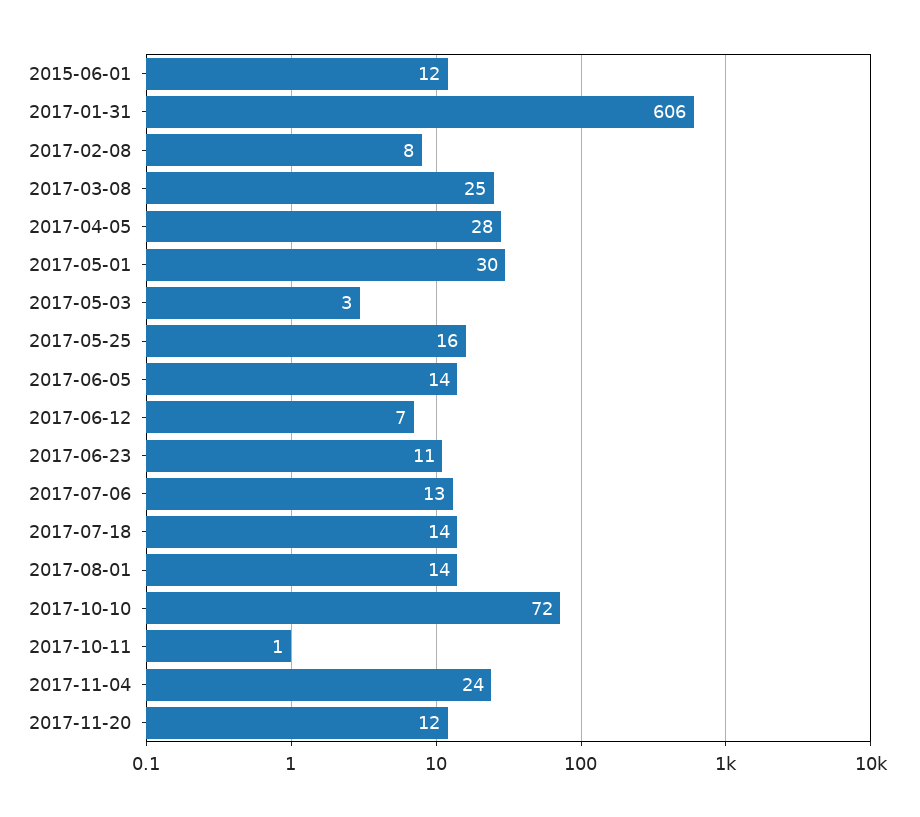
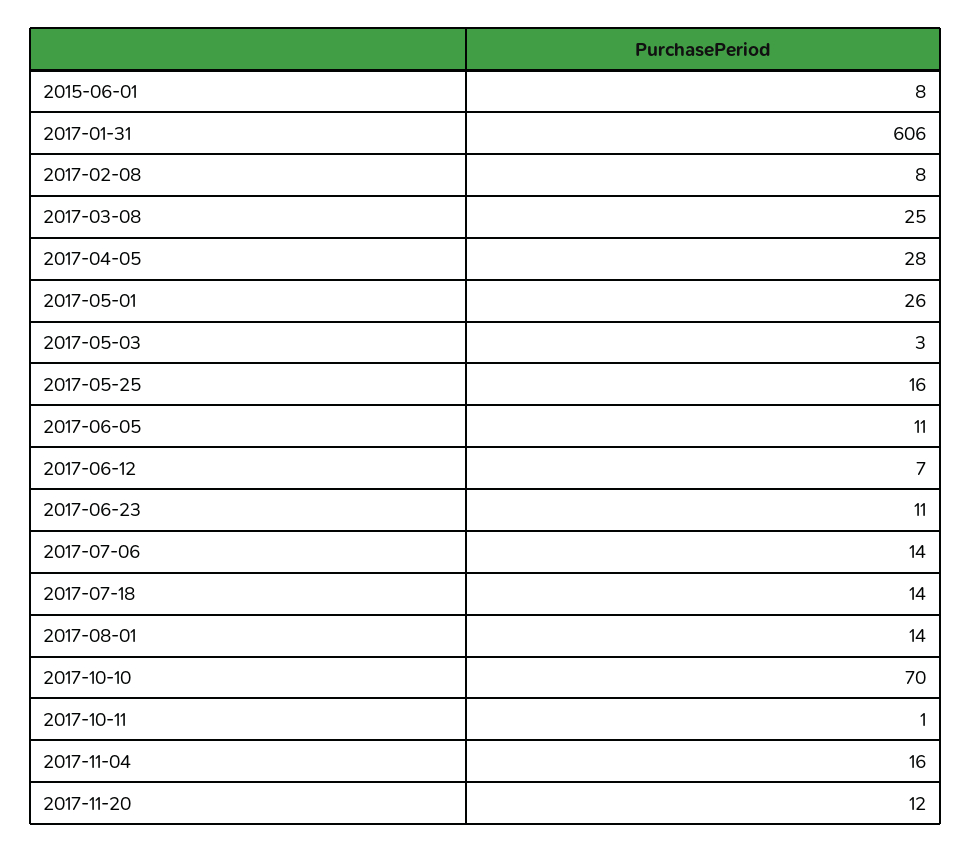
  {
-   "2015-06-01": 12,
+   "2015-06-01": 8,
    "2017-01-31": 606,
    "2017-02-08": 8,
    "2017-03-08": 25,
    "2017-04-05": 28,
-   "2017-05-01": 30,
+   "2017-05-01": 26,
    "2017-05-03": 3,
    "2017-05-25": 16,
-   "2017-06-05": 14,
+   "2017-06-05": 11,
    "2017-06-12": 7,
    "2017-06-23": 11,
-   "2017-07-06": 13,
+   "2017-07-06": 14,
    "2017-07-18": 14,
    "2017-08-01": 14,
-   "2017-10-10": 72,
+   "2017-10-10": 70,
    "2017-10-11": 1,
-   "2017-11-04": 24,
+   "2017-11-04": 16,
    "2017-11-20": 12
  }

